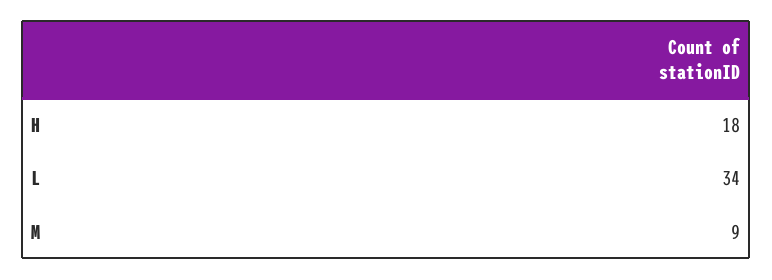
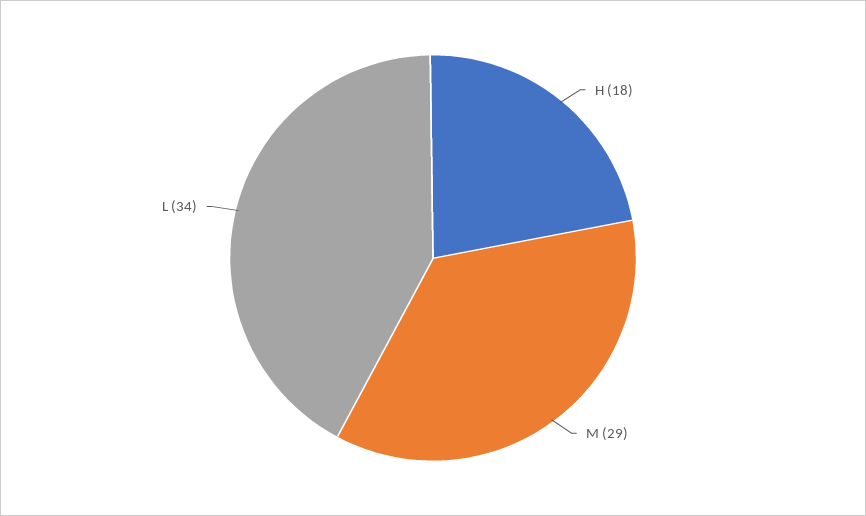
  {
    "H": 18,
    "L": 34,
-   "M": 9
+   "M": 29
  }

